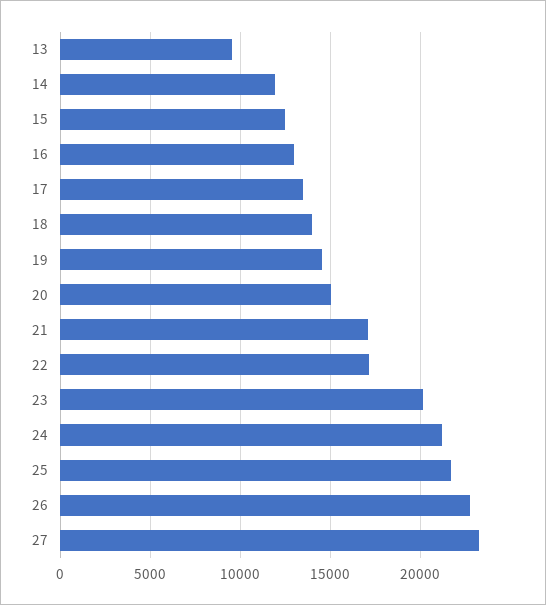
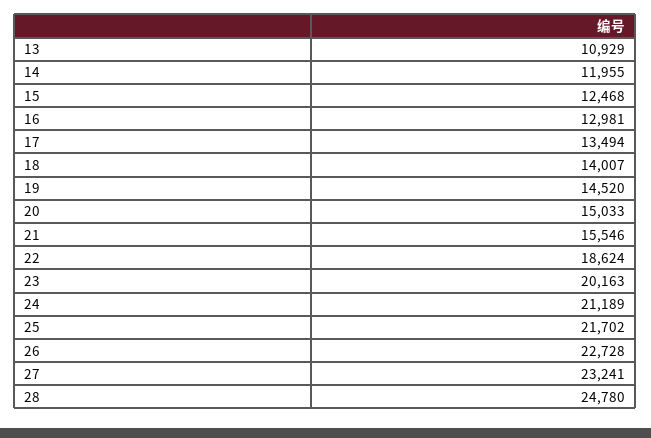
  {
-   "13": 9500,
+   "13": 10929,
    "14": 11955,
    "15": 12468,
    "16": 12981,
    "17": 13494,
    "18": 14007,
    "19": 14520,
    "20": 15033,
-   "21": 17000,
+   "21": 15546,
-   "22": 17000,
+   "22": 18624,
    "23": 20163,
    "24": 21189,
    "25": 21702,
    "26": 22728,
-   "27": 23241
+   "27": 23241,
+   "28": 24780
  }

